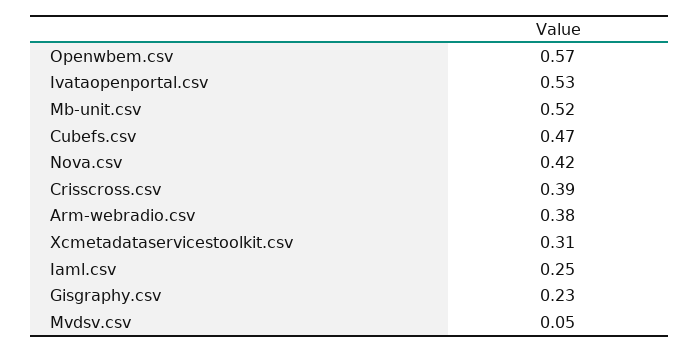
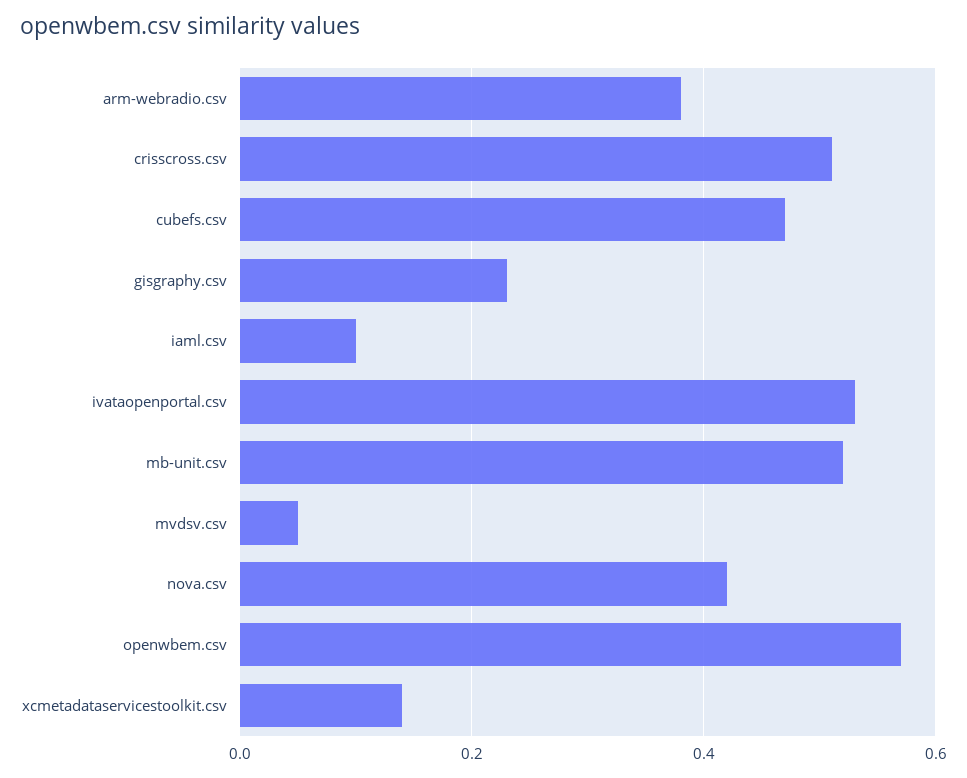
  {
    "Openwbem.csv": 0.57,
    "Ivataopenportal.csv": 0.53,
    "Mb-unit.csv": 0.52,
    "Cubefs.csv": 0.47,
    "Nova.csv": 0.42,
-   "Crisscross.csv": 0.39,
+   "Crisscross.csv": 0.5,
    "Arm-webradio.csv": 0.38,
-   "Xcmetadataservicestoolkit.csv": 0.31,
+   "Xcmetadataservicestoolkit.csv": 0.15,
-   "Iaml.csv": 0.25,
+   "Iaml.csv": 0.1,
    "Gisgraphy.csv": 0.23,
    "Mvdsv.csv": 0.05
  }

